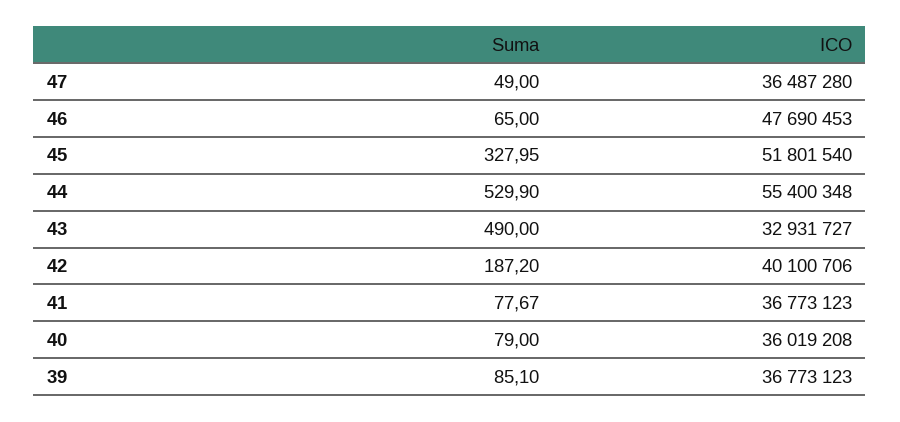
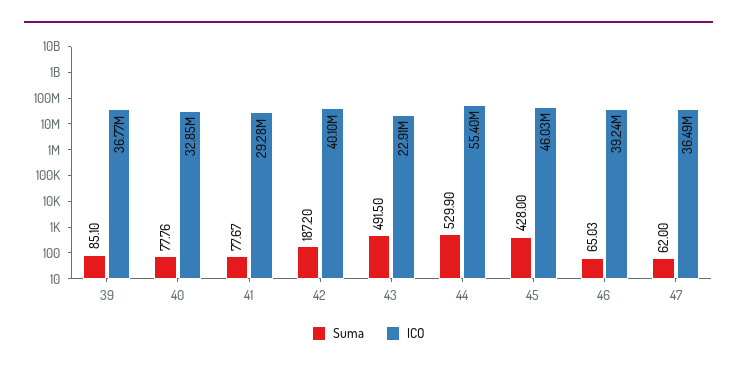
  {
    "Suma": {
-     "47": 49,
+     "47": 62,
-     "46": 65,
+     "46": 65.03,
-     "45": 327.95,
+     "45": 428,
      "44": 529.9,
-     "43": 490,
+     "43": 491.5,
      "42": 187.2,
      "41": 77.67,
-     "40": 79,
+     "40": 77.76,
      "39": 85.1
    },
    "ICO": {
      "47": 36487280,
-     "46": 47690453,
+     "46": 39240000,
-     "45": 51801540,
+     "45": 46030000,
      "44": 55400348,
-     "43": 32931727,
+     "43": 22910000,
      "42": 40100706,
-     "41": 36773123,
+     "41": 29280000,
-     "40": 36019208,
+     "40": 32850000,
      "39": 36773123
    }
  }

